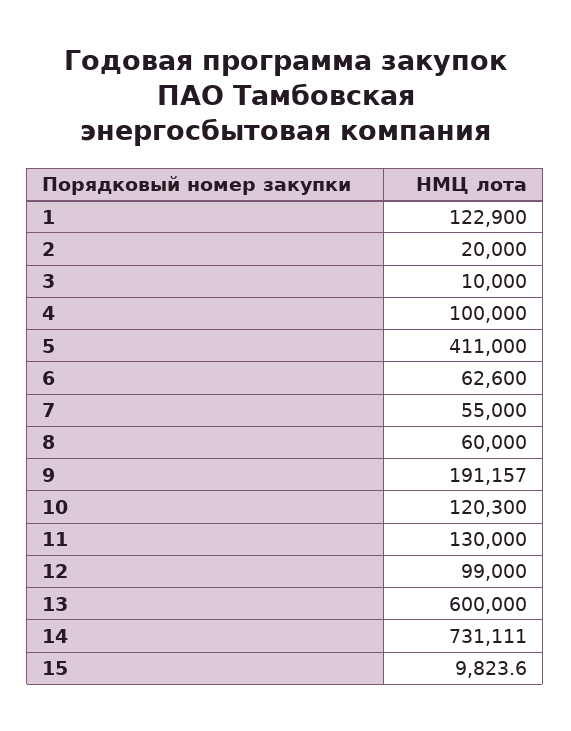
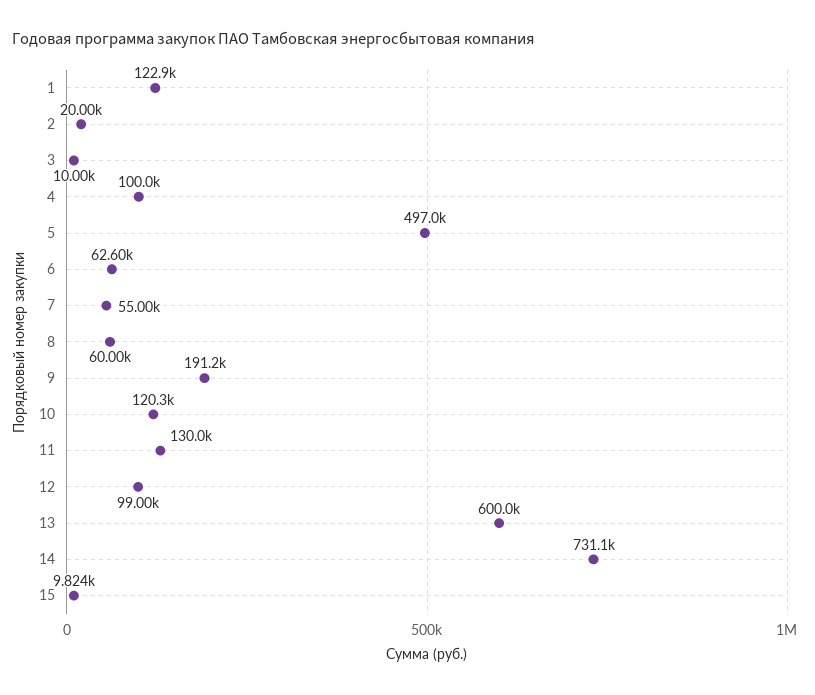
  {
    "1": 122900,
    "2": 20000,
    "3": 10000,
    "4": 100000,
-   "5": 411000,
+   "5": 497000,
    "6": 62600,
    "7": 55000,
    "8": 60000,
    "9": 191157,
    "10": 120300,
    "11": 130000,
    "12": 99000,
    "13": 600000,
    "14": 731111,
    "15": 9823.6
  }

